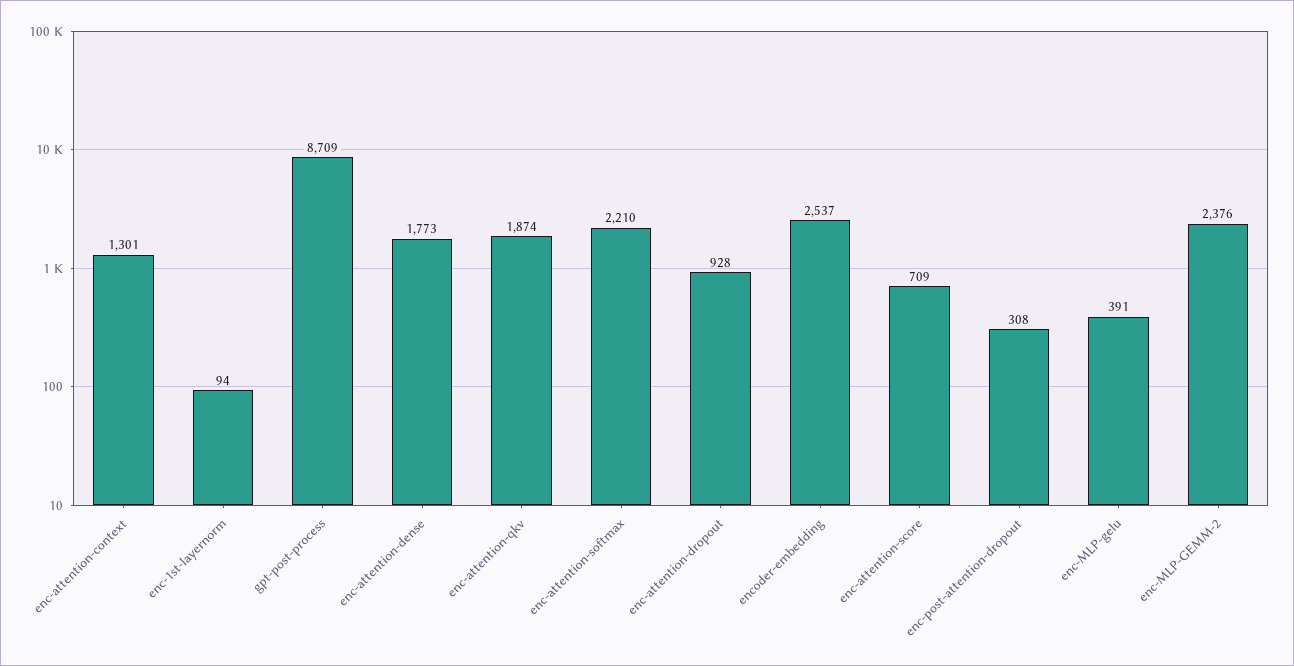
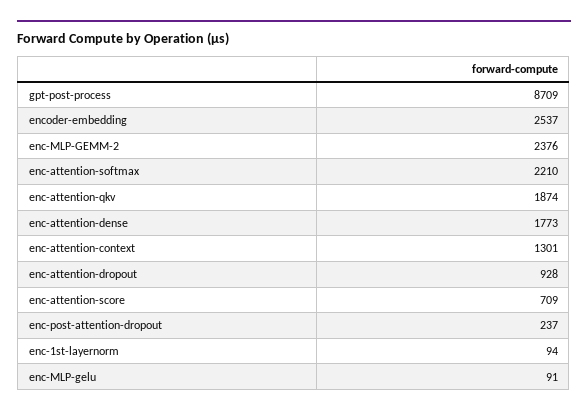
  {
    "enc-attention-context": 1301,
    "enc-1st-layernorm": 94,
    "gpt-post-process": 8709,
    "enc-attention-dense": 1773,
    "enc-attention-qkv": 1874,
    "enc-attention-softmax": 2210,
    "enc-attention-dropout": 928,
    "encoder-embedding": 2537,
    "enc-attention-score": 709,
-   "enc-post-attention-dropout": 308,
+   "enc-post-attention-dropout": 237,
-   "enc-MLP-gelu": 391,
+   "enc-MLP-gelu": 91,
    "enc-MLP-GEMM-2": 2376
  }

